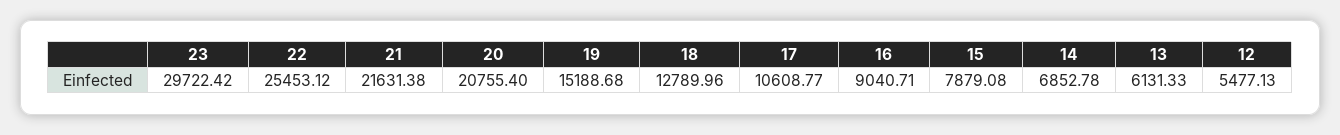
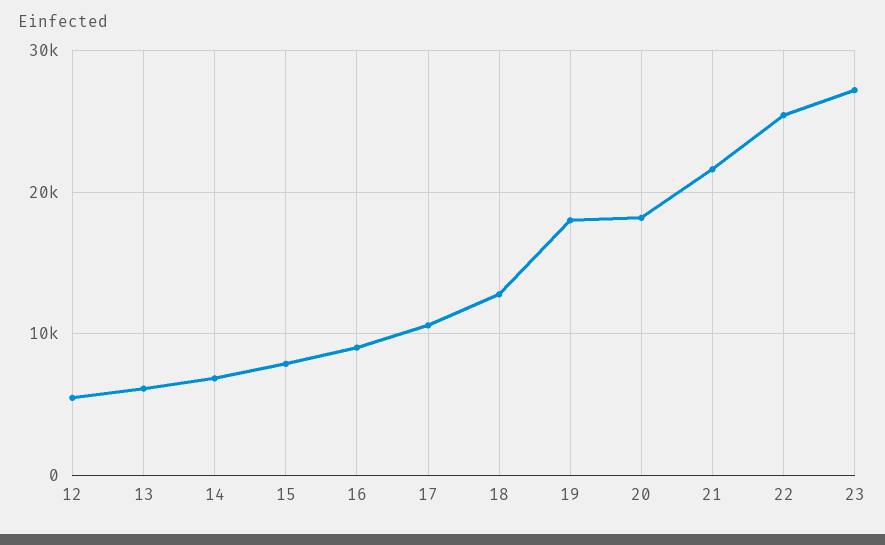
  {
-   "23": 29722.42,
+   "23": 27000,
    "22": 25453.12,
    "21": 21631.38,
-   "20": 20755.4,
+   "20": 18000,
-   "19": 15188.68,
+   "19": 18000,
    "18": 12789.96,
    "17": 10608.77,
    "16": 9040.71,
    "15": 7879.08,
    "14": 6852.78,
    "13": 6131.33,
    "12": 5477.13
  }

